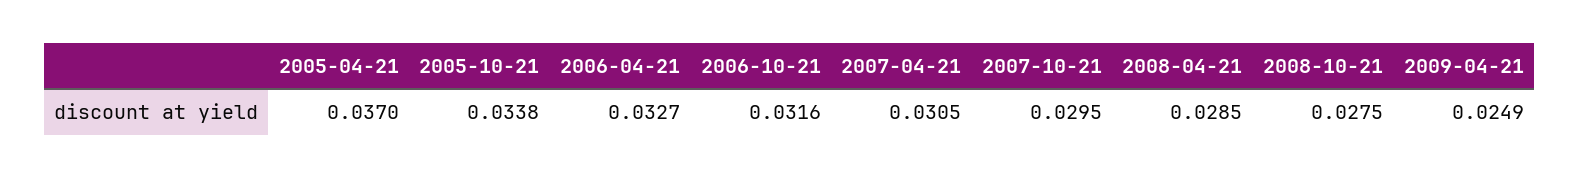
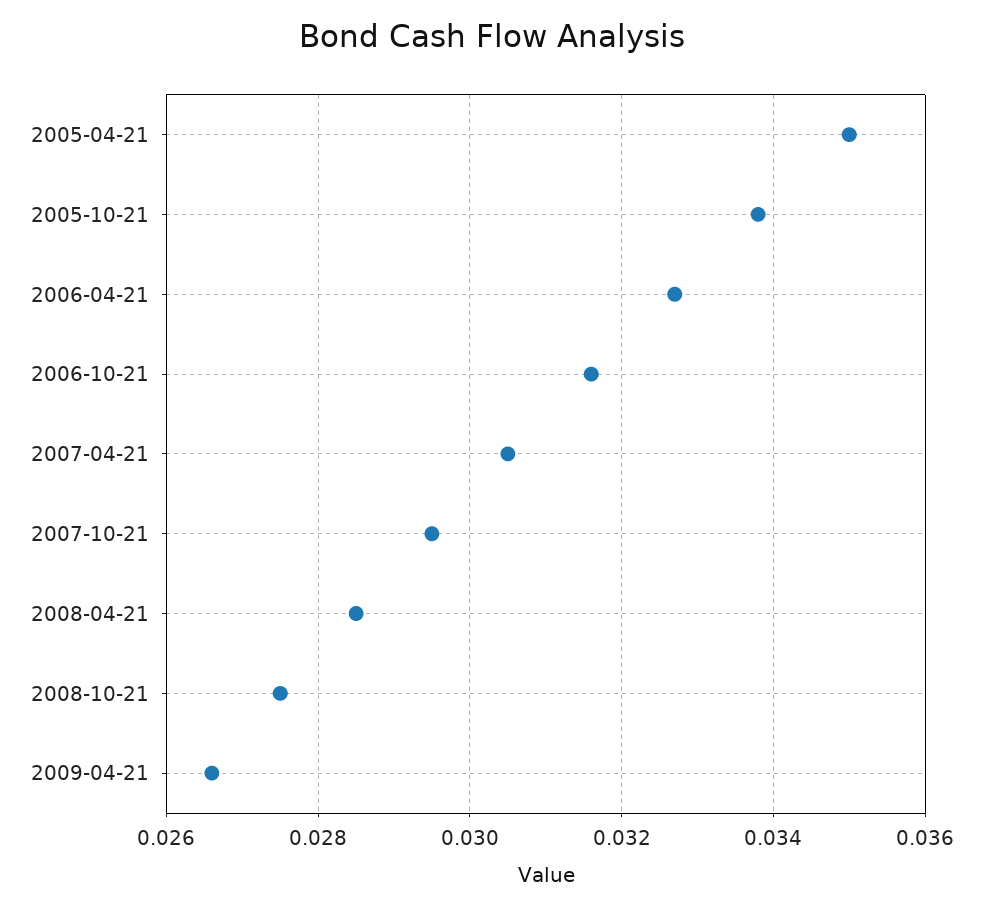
  {
-   "2005-04-21": 0.037,
+   "2005-04-21": 0.035,
    "2005-10-21": 0.0338,
    "2006-04-21": 0.0327,
    "2006-10-21": 0.0316,
    "2007-04-21": 0.0305,
    "2007-10-21": 0.0295,
    "2008-04-21": 0.0285,
    "2008-10-21": 0.0275,
-   "2009-04-21": 0.0249
+   "2009-04-21": 0.0265
  }

